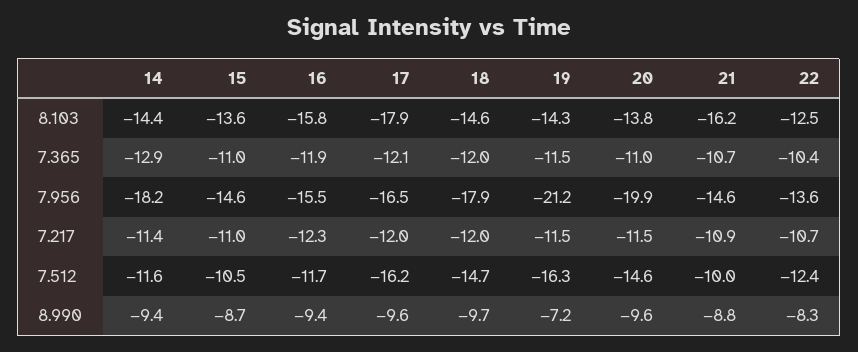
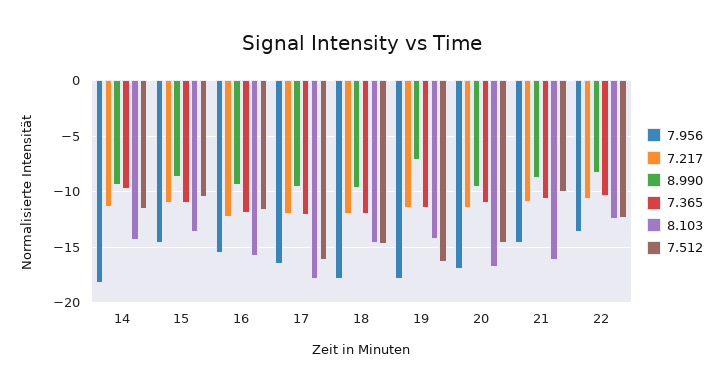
  {
    "8.103": {
      "14": -14.4,
      "15": -13.6,
      "16": -15.8,
      "17": -17.9,
      "18": -14.6,
      "19": -14.3,
-     "20": -13.8,
+     "20": -17,
      "21": -16.2,
      "22": -12.5
    },
    "7.365": {
-     "14": -12.9,
+     "14": -10,
      "15": -11,
      "16": -11.9,
      "17": -12.1,
      "18": -12,
      "19": -11.5,
      "20": -11,
      "21": -10.7,
      "22": -10.4
    },
    "7.956": {
      "14": -18.2,
      "15": -14.6,
      "16": -15.5,
      "17": -16.5,
      "18": -17.9,
-     "19": -21.2,
+     "19": -18,
-     "20": -19.9,
+     "20": -17,
      "21": -14.6,
      "22": -13.6
    },
    "7.217": {
      "14": -11.4,
      "15": -11,
      "16": -12.3,
      "17": -12,
      "18": -12,
      "19": -11.5,
      "20": -11.5,
      "21": -10.9,
      "22": -10.7
    },
    "7.512": {
      "14": -11.6,
      "15": -10.5,
      "16": -11.7,
      "17": -16.2,
      "18": -14.7,
      "19": -16.3,
      "20": -14.6,
      "21": -10,
      "22": -12.4
    },
    "8.990": {
      "14": -9.4,
      "15": -8.7,
      "16": -9.4,
      "17": -9.6,
      "18": -9.7,
      "19": -7.2,
      "20": -9.6,
      "21": -8.8,
      "22": -8.3
    }
  }

